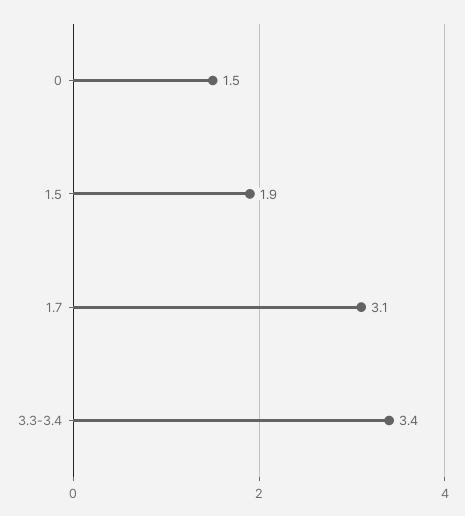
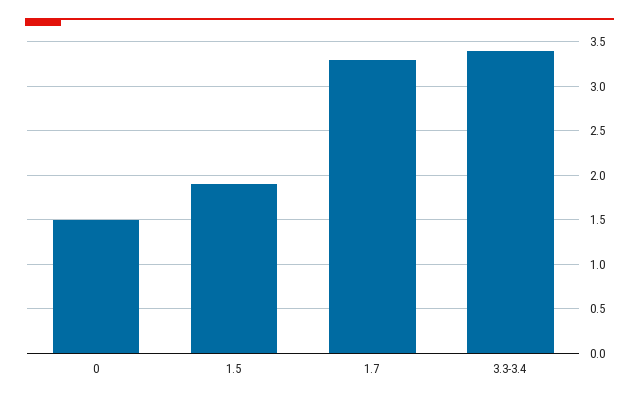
  {
    "0": 1.5,
    "1.5": 1.9,
-   "1.7": 3.1,
+   "1.7": 3.3,
    "3.3-3.4": 3.4
  }

